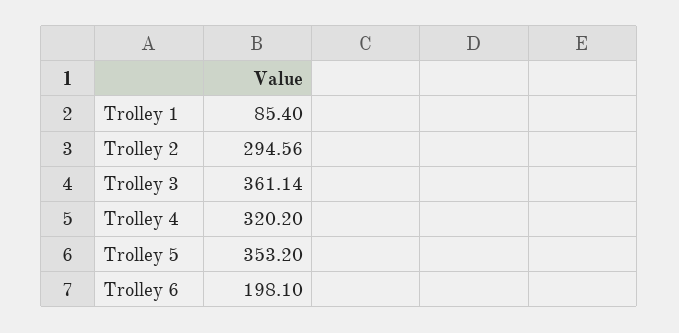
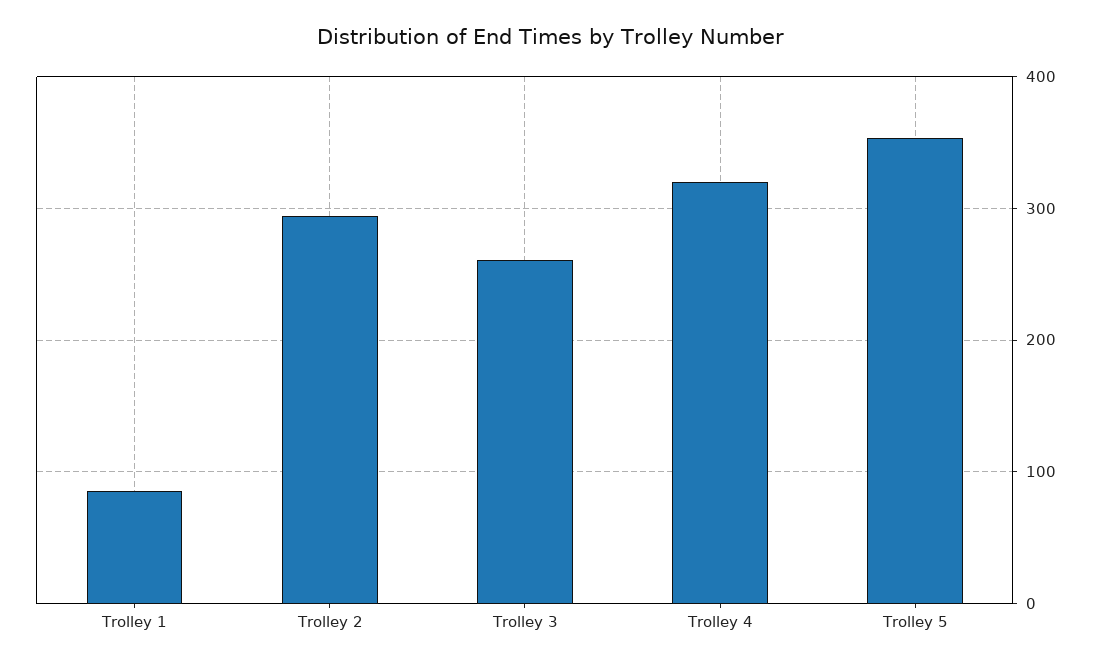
  {
    "Trolley 1": 85.4,
    "Trolley 2": 294.56,
-   "Trolley 3": 361.14,
+   "Trolley 3": 260,
    "Trolley 4": 320.2,
-   "Trolley 5": 353.2,
+   "Trolley 5": 353.2
-   "Trolley 6": 198.1
  }

